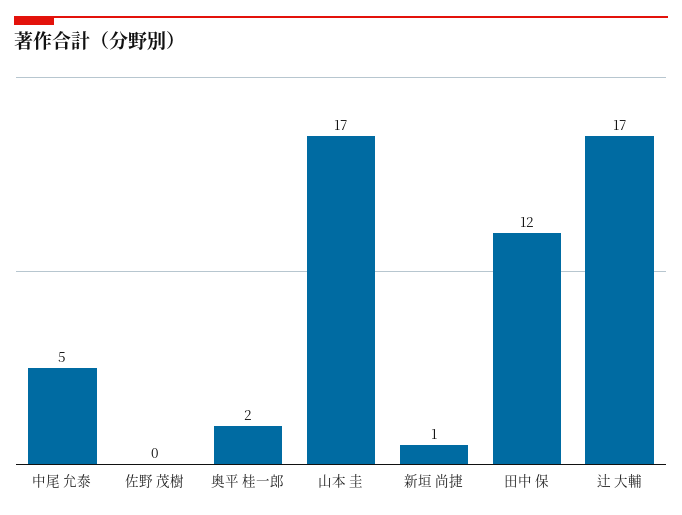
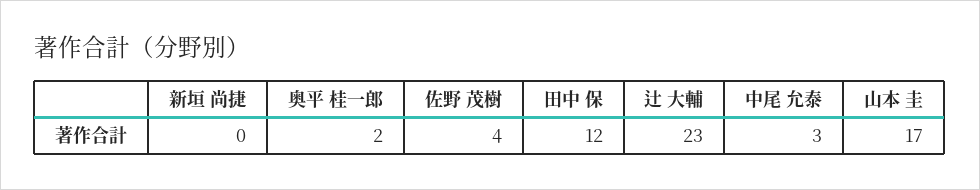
  {
-   "中尾 允泰": 5,
+   "中尾 允泰": 3,
-   "佐野 茂樹": 0,
+   "佐野 茂樹": 4,
    "奥平 桂一郎": 2,
    "山本 圭": 17,
-   "新垣 尚捷": 1,
+   "新垣 尚捷": 0,
    "田中 保": 12,
-   "辻 大輔": 17
+   "辻 大輔": 23
  }

